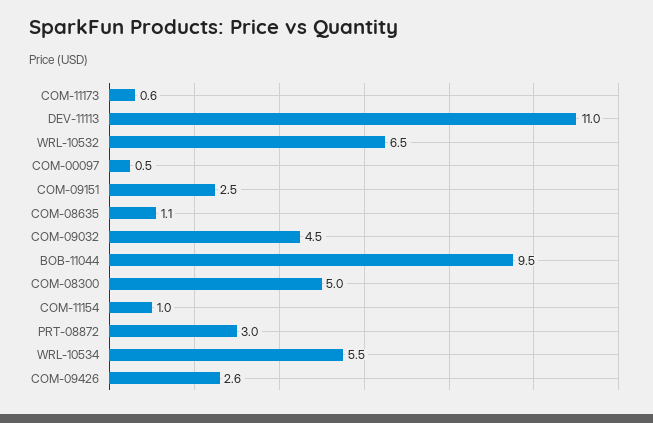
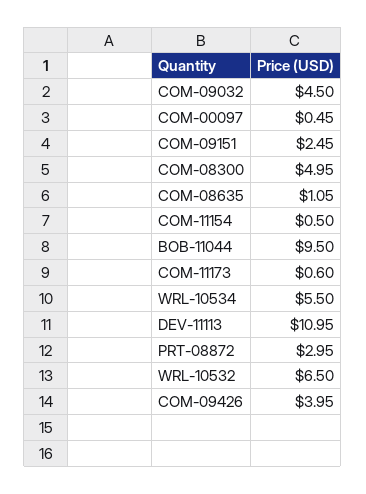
  {
    "COM-11173": 0.6,
    "DEV-11113": 10.95,
    "WRL-10532": 6.5,
    "COM-00097": 0.45,
    "COM-09151": 2.45,
    "COM-08635": 1.05,
    "COM-09032": 4.5,
    "BOB-11044": 9.5,
    "COM-08300": 4.95,
-   "COM-11154": 1,
+   "COM-11154": 0.5,
    "PRT-08872": 2.95,
    "WRL-10534": 5.5,
-   "COM-09426": 2.6
+   "COM-09426": 3.95
  }

